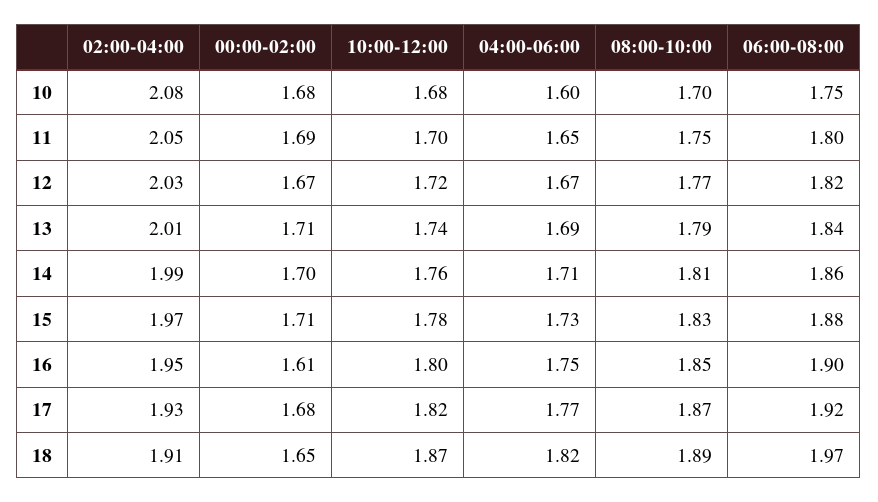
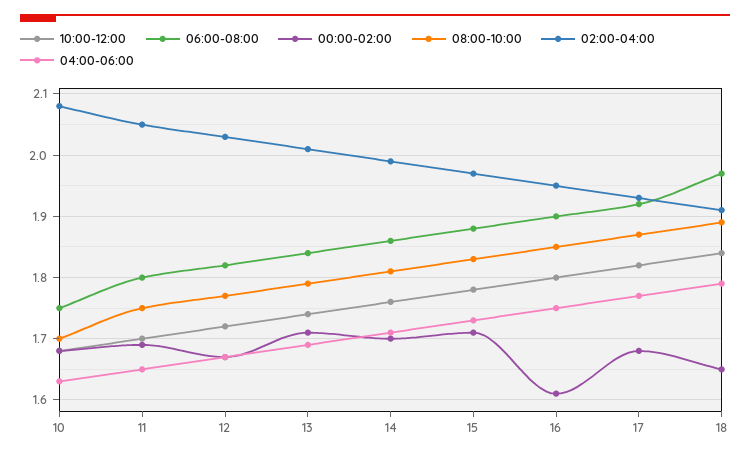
  {
    "02:00-04:00": {
      "10": 2.08,
      "11": 2.05,
      "12": 2.03,
      "13": 2.01,
      "14": 1.99,
      "15": 1.97,
      "16": 1.95,
      "17": 1.93,
      "18": 1.91
    },
    "00:00-02:00": {
      "10": 1.68,
      "11": 1.69,
      "12": 1.67,
      "13": 1.71,
      "14": 1.7,
      "15": 1.71,
      "16": 1.61,
      "17": 1.68,
      "18": 1.65
    },
    "10:00-12:00": {
      "10": 1.68,
      "11": 1.7,
      "12": 1.72,
      "13": 1.74,
      "14": 1.76,
      "15": 1.78,
      "16": 1.8,
      "17": 1.82,
-     "18": 1.87
+     "18": 1.84
    },
    "04:00-06:00": {
-     "10": 1.6,
+     "10": 1.63,
      "11": 1.65,
      "12": 1.67,
      "13": 1.69,
      "14": 1.71,
      "15": 1.73,
      "16": 1.75,
      "17": 1.77,
-     "18": 1.82
+     "18": 1.79
    },
    "08:00-10:00": {
      "10": 1.7,
      "11": 1.75,
      "12": 1.77,
      "13": 1.79,
      "14": 1.81,
      "15": 1.83,
      "16": 1.85,
      "17": 1.87,
      "18": 1.89
    },
    "06:00-08:00": {
      "10": 1.75,
      "11": 1.8,
      "12": 1.82,
      "13": 1.84,
      "14": 1.86,
      "15": 1.88,
      "16": 1.9,
      "17": 1.92,
      "18": 1.97
    }
  }

